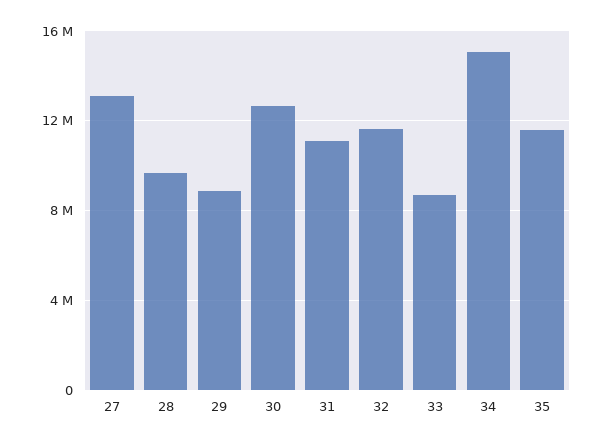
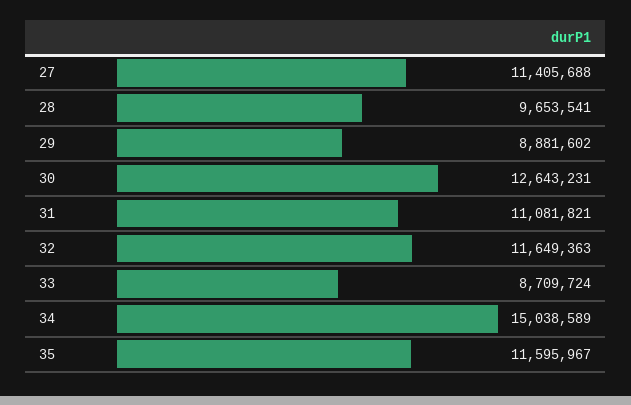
  {
-   "27": 13000000,
+   "27": 11405688,
    "28": 9653541,
    "29": 8881602,
    "30": 12643231,
    "31": 11081821,
    "32": 11649363,
    "33": 8709724,
    "34": 15038589,
    "35": 11595967
  }

